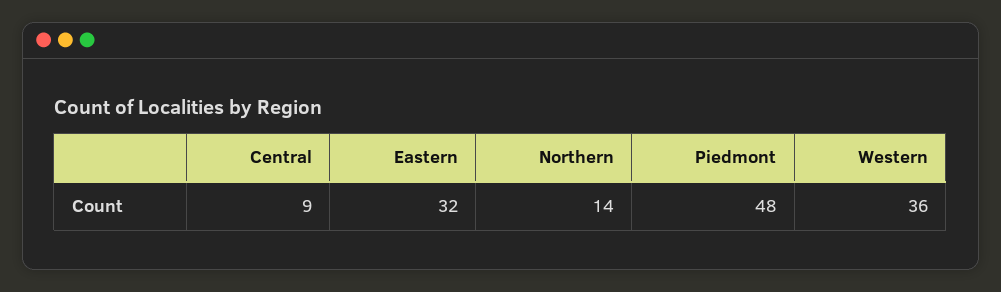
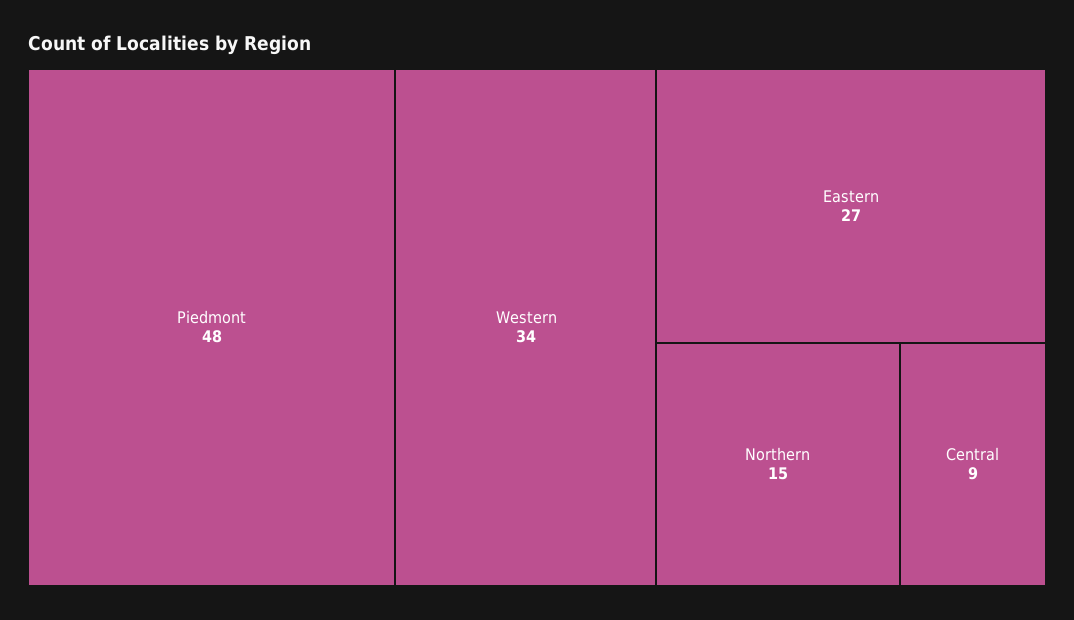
  {
    "Central": 9,
-   "Eastern": 32,
+   "Eastern": 27,
-   "Northern": 14,
+   "Northern": 15,
    "Piedmont": 48,
-   "Western": 36
+   "Western": 34
  }

